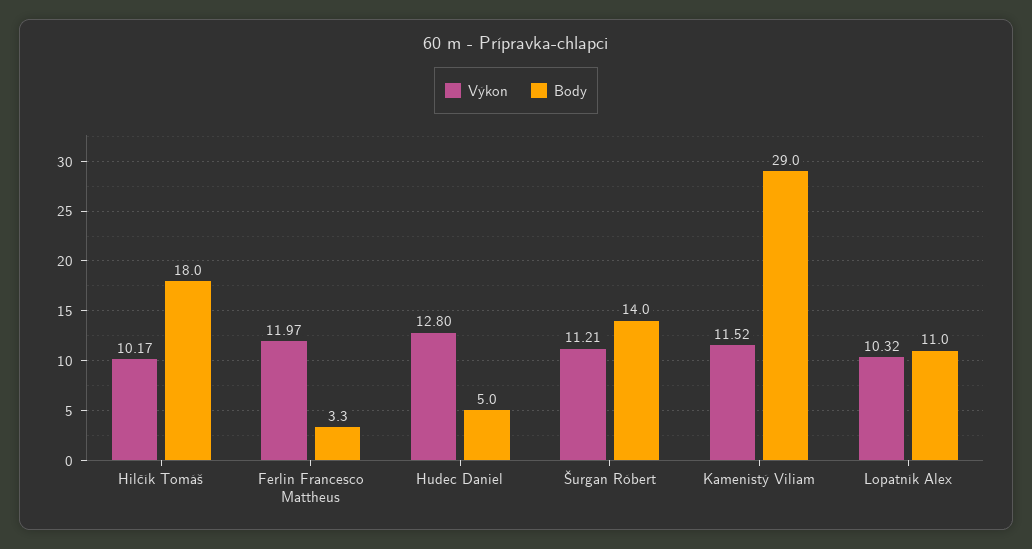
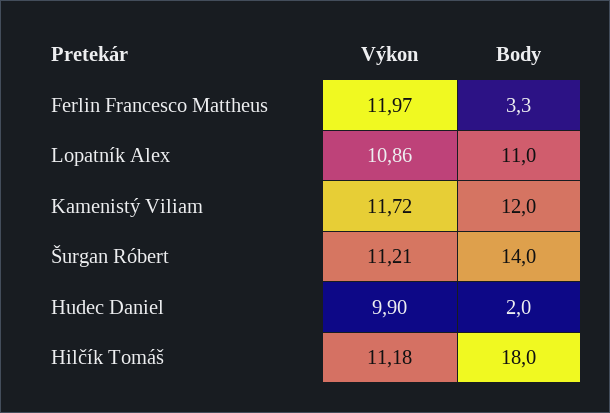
  {
    "Výkon": {
-     "Hilčík Tomáš": 10.17,
+     "Hilčík Tomáš": 11.18,
      "Ferlin Francesco Mattheus": 11.97,
-     "Hudec Daniel": 12.8,
+     "Hudec Daniel": 9.9,
      "Šurgan Róbert": 11.21,
-     "Kamenistý Viliam": 11.52,
+     "Kamenistý Viliam": 11.72,
-     "Lopatník Alex": 10.32
+     "Lopatník Alex": 10.86
    },
    "Body": {
      "Hilčík Tomáš": 18,
      "Ferlin Francesco Mattheus": 3.3,
-     "Hudec Daniel": 5,
+     "Hudec Daniel": 2,
      "Šurgan Róbert": 14,
-     "Kamenistý Viliam": 29,
+     "Kamenistý Viliam": 12,
      "Lopatník Alex": 11
    }
  }

